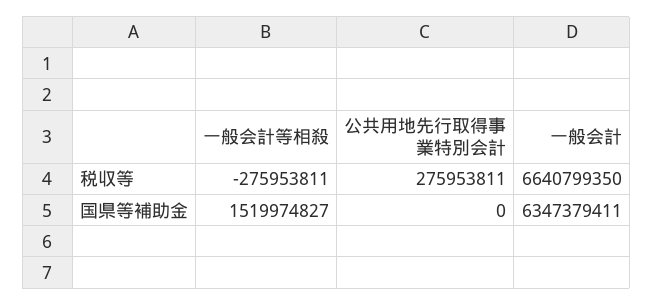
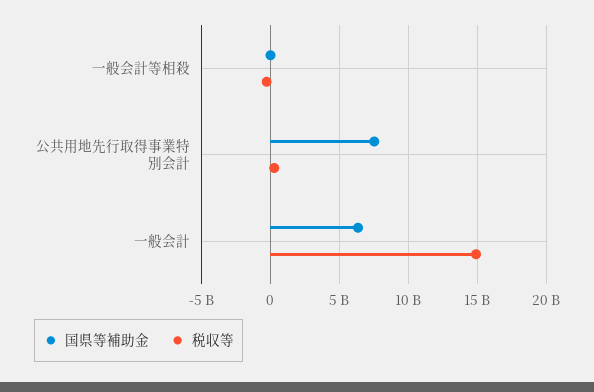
  {
    "税収等": {
      "一般会計等相殺": -275953811,
      "公共用地先行取得事業特別会計": 275953811,
-     "一般会計": 6640799350
+     "一般会計": 15000000000
    },
    "国県等補助金": {
-     "一般会計等相殺": 1519974827,
+     "一般会計等相殺": 0,
-     "公共用地先行取得事業特別会計": 0,
+     "公共用地先行取得事業特別会計": 7500000000,
      "一般会計": 6347379411
    }
  }

